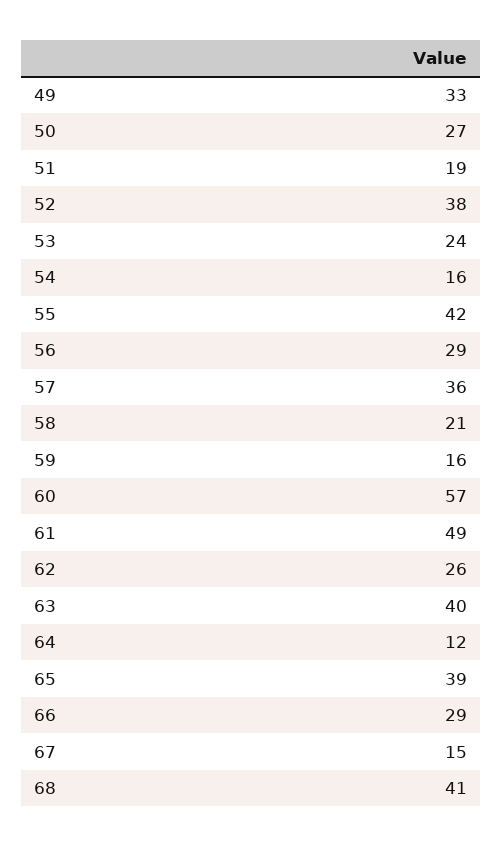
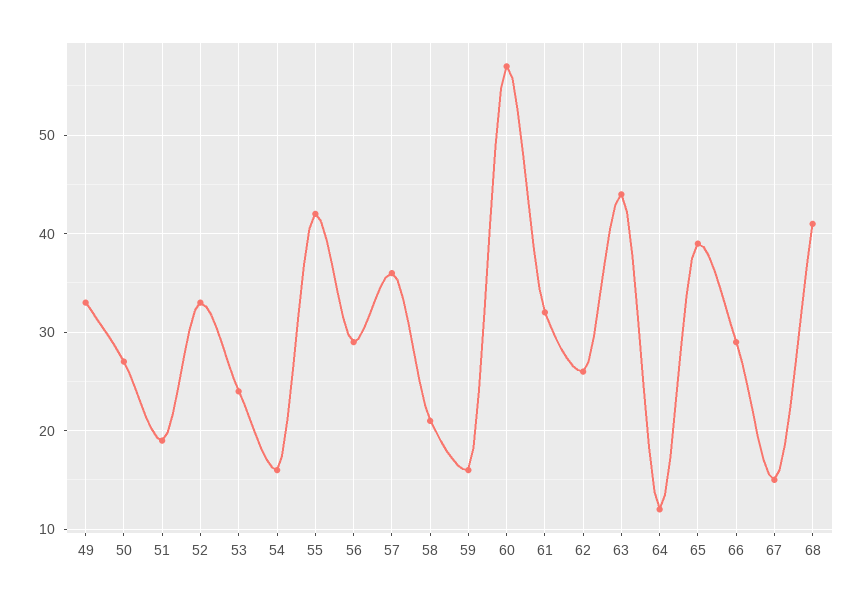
  {
    "49": 33,
    "50": 27,
    "51": 19,
-   "52": 38,
+   "52": 33,
    "53": 24,
    "54": 16,
    "55": 42,
    "56": 29,
    "57": 36,
    "58": 21,
    "59": 16,
    "60": 57,
-   "61": 49,
+   "61": 32,
    "62": 26,
-   "63": 40,
+   "63": 44,
    "64": 12,
    "65": 39,
    "66": 29,
    "67": 15,
    "68": 41
  }

